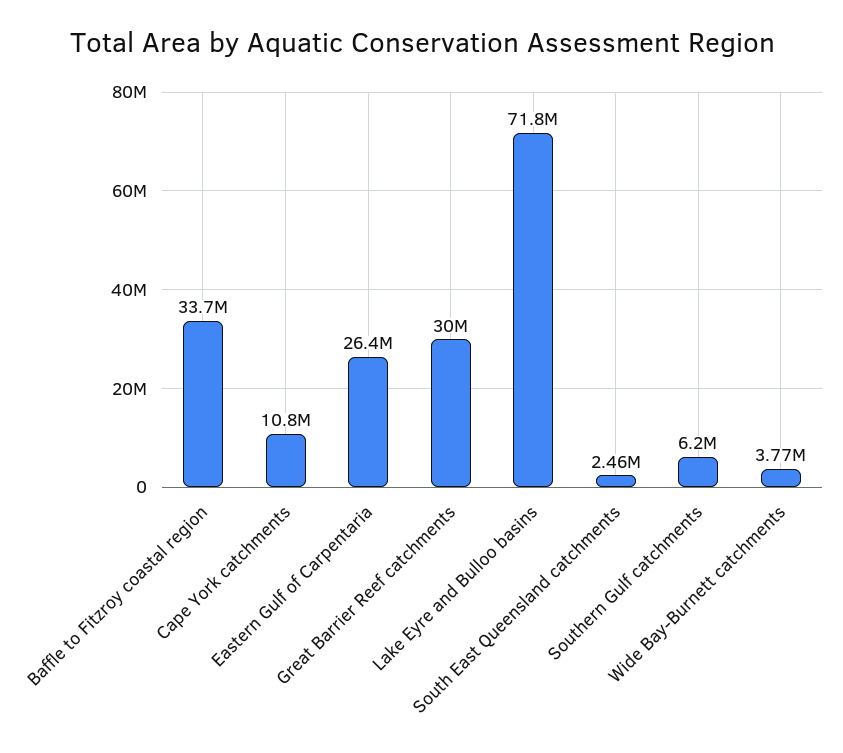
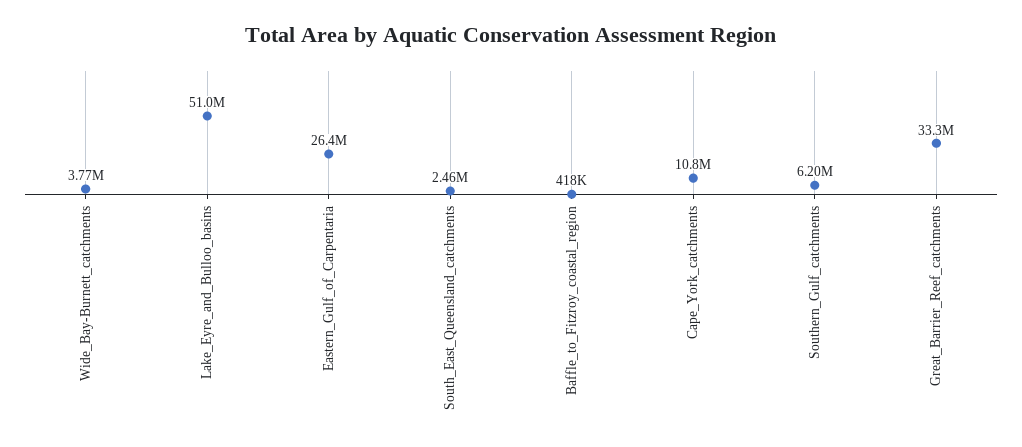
  {
-   "Baffle to Fitzroy coastal region": 33700000,
+   "Baffle to Fitzroy coastal region": 418000,
    "Cape York catchments": 10800000,
    "Eastern Gulf of Carpentaria": 26400000,
-   "Great Barrier Reef catchments": 30000000,
+   "Great Barrier Reef catchments": 33300000,
-   "Lake Eyre and Bulloo basins": 71800000,
+   "Lake Eyre and Bulloo basins": 51000000,
    "South East Queensland catchments": 2460000,
    "Southern Gulf catchments": 6200000,
    "Wide Bay-Burnett catchments": 3770000
  }

